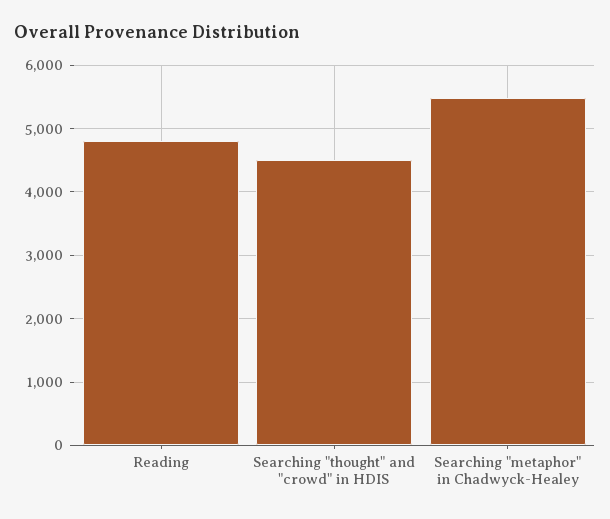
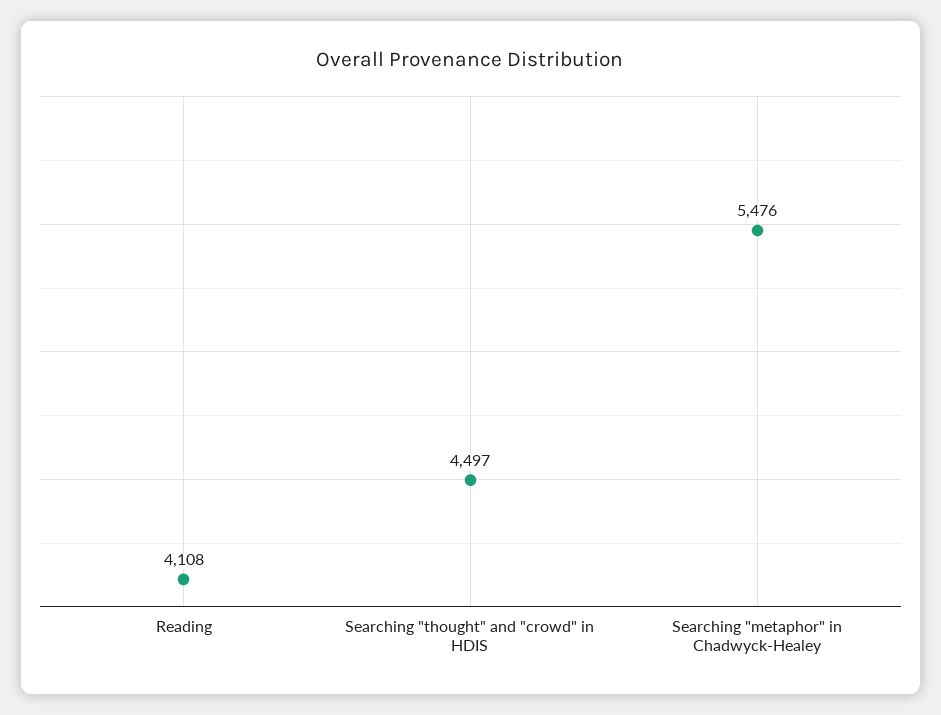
  {
-   "Reading": 4800,
+   "Reading": 4108,
    "Searching \"thought\" and \"crowd\" in HDIS": 4497,
    "Searching \"metaphor\" in Chadwyck-Healey": 5476
  }

